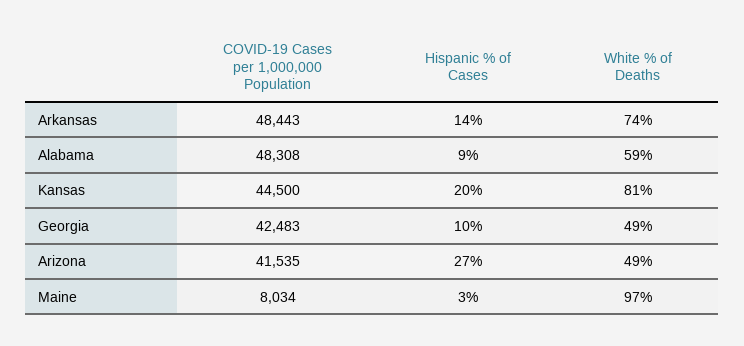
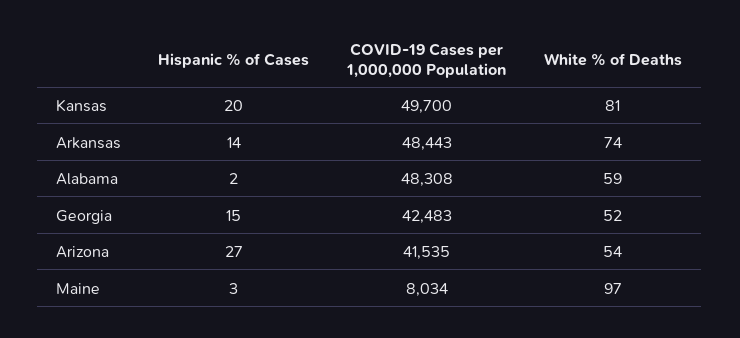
  {
    "COVID-19 Cases per 1,000,000 Population": {
      "Arkansas": 48443,
      "Alabama": 48308,
-     "Kansas": 44500,
+     "Kansas": 49700,
      "Georgia": 42483,
      "Arizona": 41535,
      "Maine": 8034
    },
    "Hispanic % of Cases": {
      "Arkansas": 14,
-     "Alabama": 9,
+     "Alabama": 2,
      "Kansas": 20,
-     "Georgia": 10,
+     "Georgia": 15,
      "Arizona": 27,
      "Maine": 3
    },
    "White % of Deaths": {
      "Arkansas": 74,
      "Alabama": 59,
      "Kansas": 81,
-     "Georgia": 49,
+     "Georgia": 52,
-     "Arizona": 49,
+     "Arizona": 54,
      "Maine": 97
    }
  }

